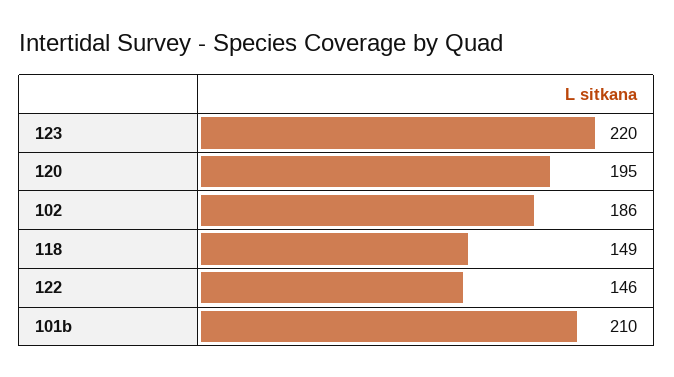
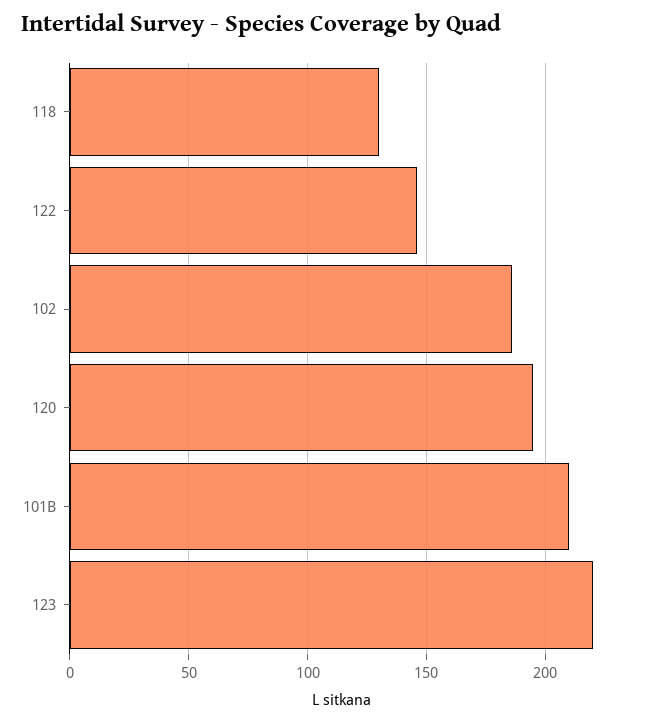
  {
    "123": 220,
    "120": 195,
    "102": 186,
-   "118": 149,
+   "118": 130,
    "122": 146,
    "101b": 210
  }

